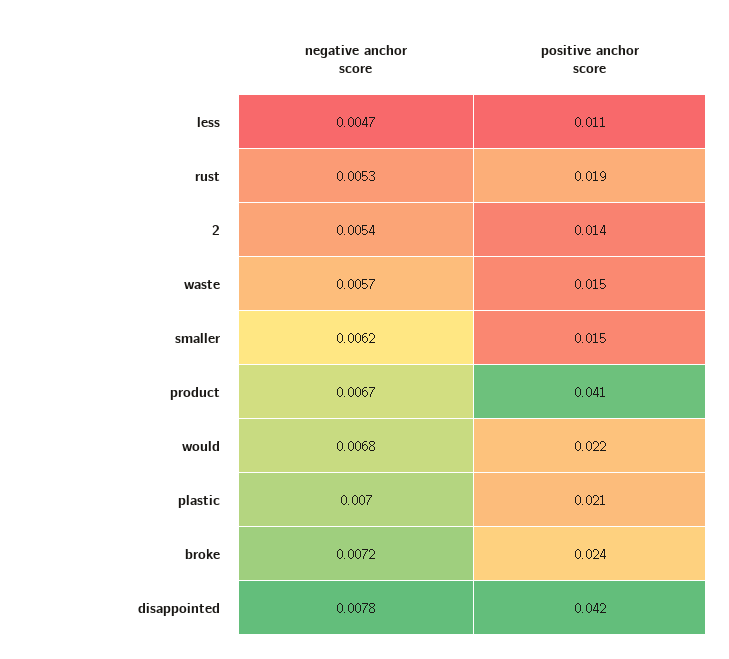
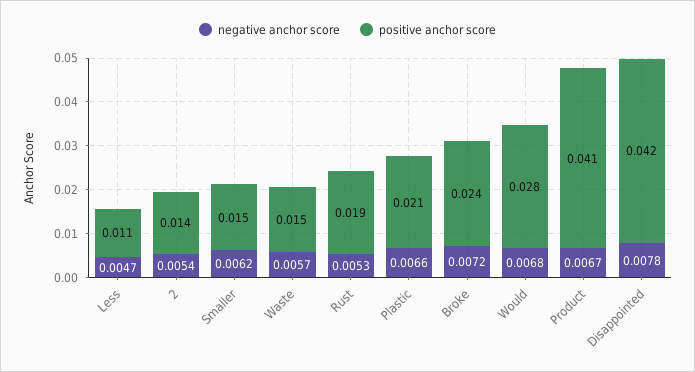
  {
    "negative anchor score": {
      "less": 0.0047,
      "rust": 0.0053,
      "2": 0.0054,
      "waste": 0.0057,
      "smaller": 0.0062,
      "product": 0.0067,
      "would": 0.0068,
-     "plastic": 0.007,
+     "plastic": 0.0066,
      "broke": 0.0072,
      "disappointed": 0.0078
    },
    "positive anchor score": {
      "less": 0.011,
      "rust": 0.019,
      "2": 0.014,
      "waste": 0.015,
      "smaller": 0.015,
      "product": 0.041,
-     "would": 0.022,
+     "would": 0.028,
      "plastic": 0.021,
      "broke": 0.024,
      "disappointed": 0.042
    }
  }

